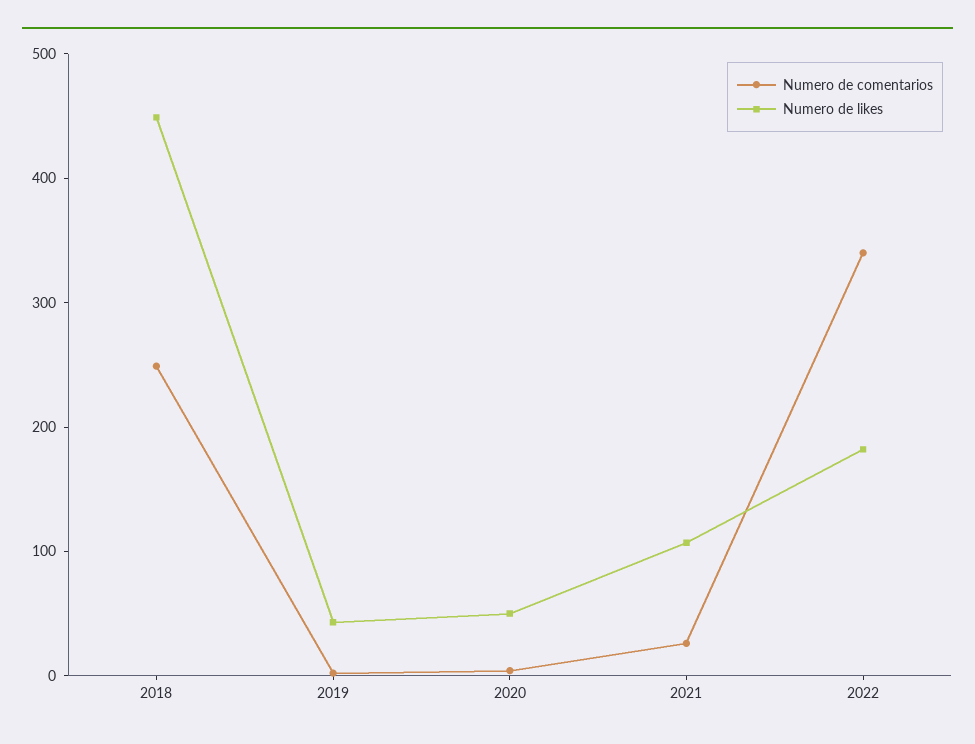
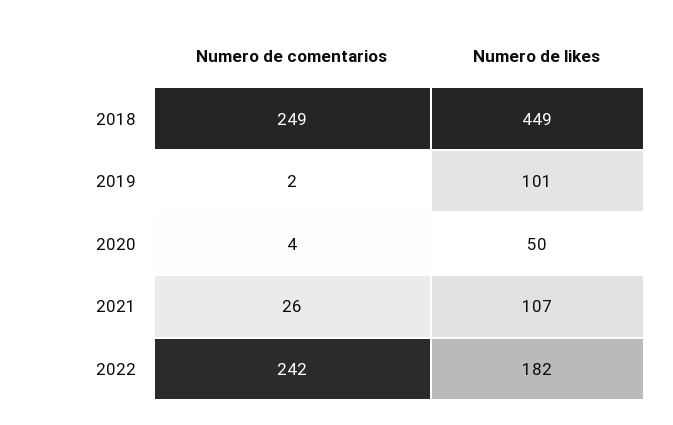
  {
    "Numero de comentarios": {
      "2018": 249,
      "2019": 2,
      "2020": 4,
      "2021": 26,
-     "2022": 340
+     "2022": 242
    },
    "Numero de likes": {
      "2018": 449,
-     "2019": 40,
+     "2019": 101,
      "2020": 50,
      "2021": 107,
      "2022": 182
    }
  }

